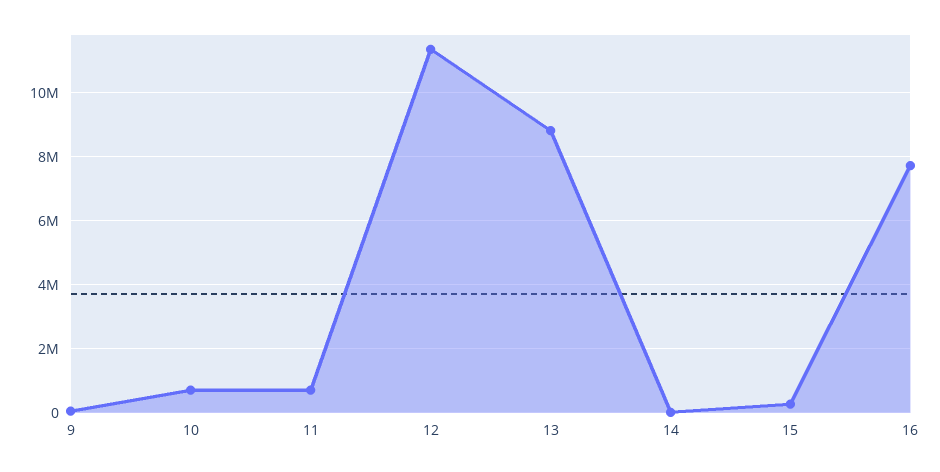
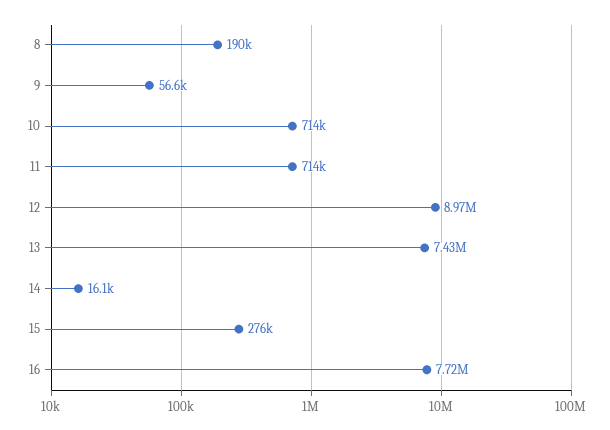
  {
    "9": 56600,
    "10": 714000,
    "11": 714000,
-   "12": 11400000,
+   "12": 8970000,
-   "13": 8800000,
+   "13": 7430000,
    "14": 16100,
    "15": 276000,
-   "16": 7720000
+   "16": 7720000,
+   "8": 190000
  }

